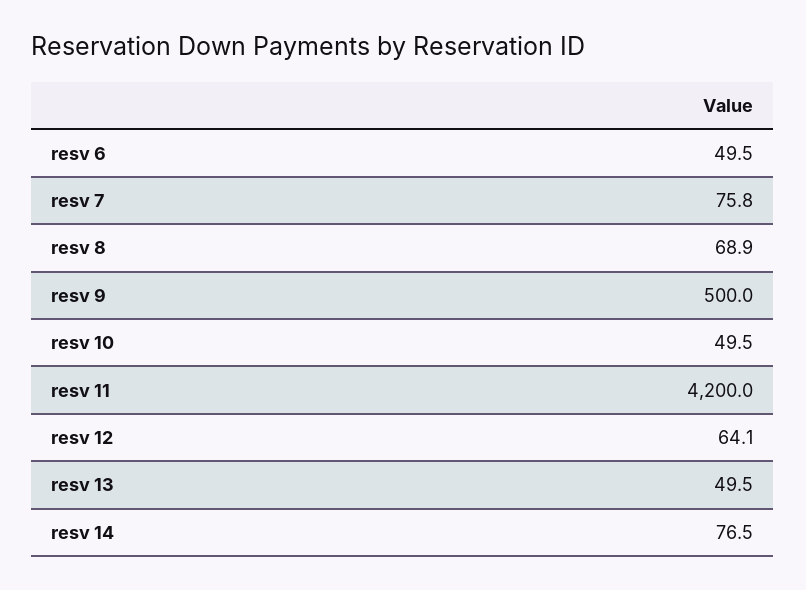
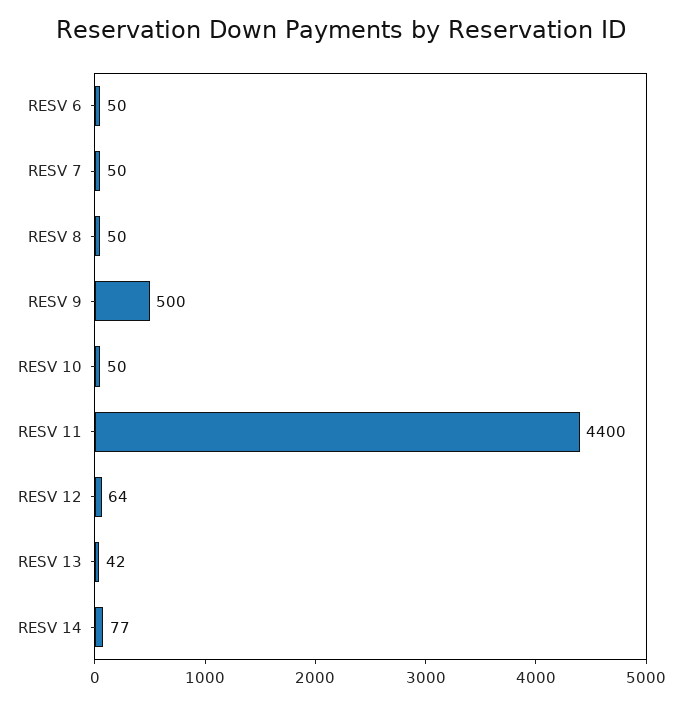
  {
    "resv 6": 49.5,
-   "resv 7": 75.8,
+   "resv 7": 50,
-   "resv 8": 68.9,
+   "resv 8": 50,
    "resv 9": 500,
    "resv 10": 49.5,
-   "resv 11": 4200,
+   "resv 11": 4400,
    "resv 12": 64.1,
-   "resv 13": 49.5,
+   "resv 13": 42,
    "resv 14": 76.5
  }

